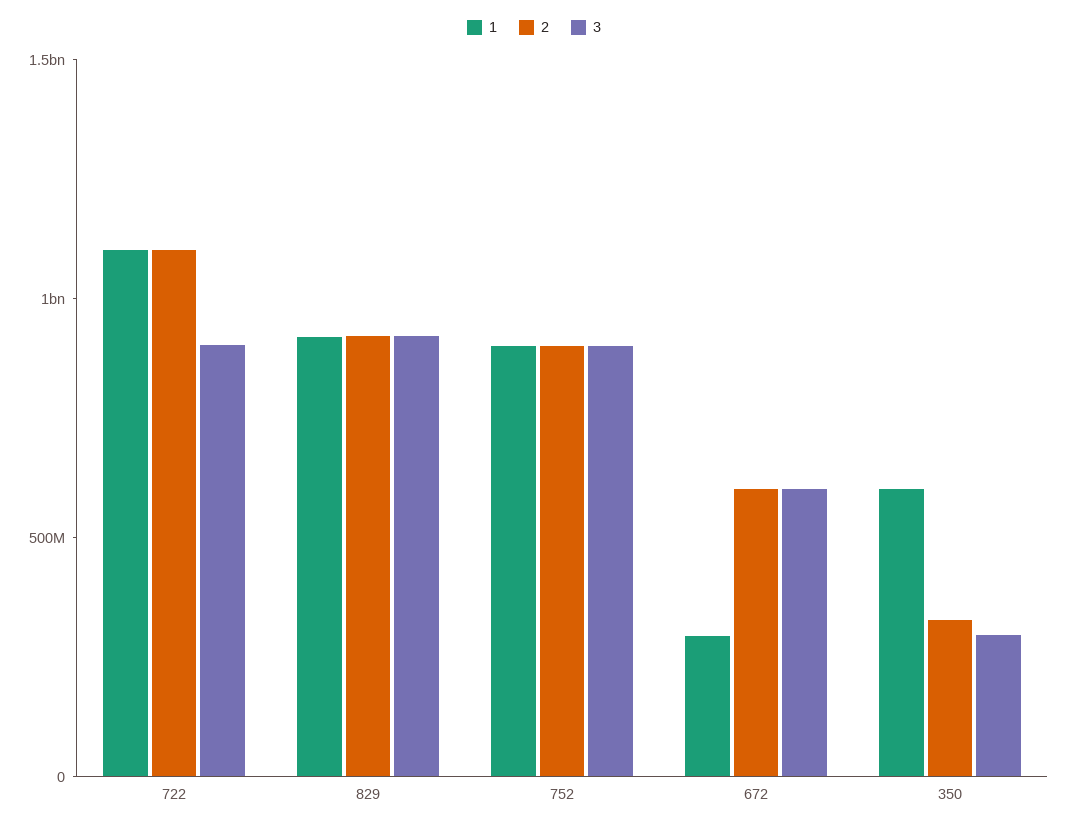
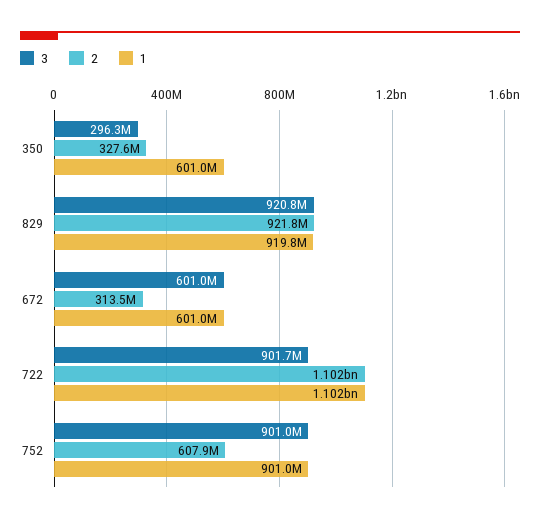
  {
    "1": {
      "722": 1102000000,
      "829": 919800000,
      "752": 901000000,
-     "672": 300000000,
+     "672": 601000000,
      "350": 601000000
    },
    "2": {
      "722": 1102000000,
      "829": 921800000,
-     "752": 900000000,
+     "752": 607900000,
-     "672": 600000000,
+     "672": 313500000,
      "350": 327600000
    },
    "3": {
      "722": 901700000,
      "829": 920800000,
      "752": 901000000,
      "672": 601000000,
      "350": 296300000
    }
  }

